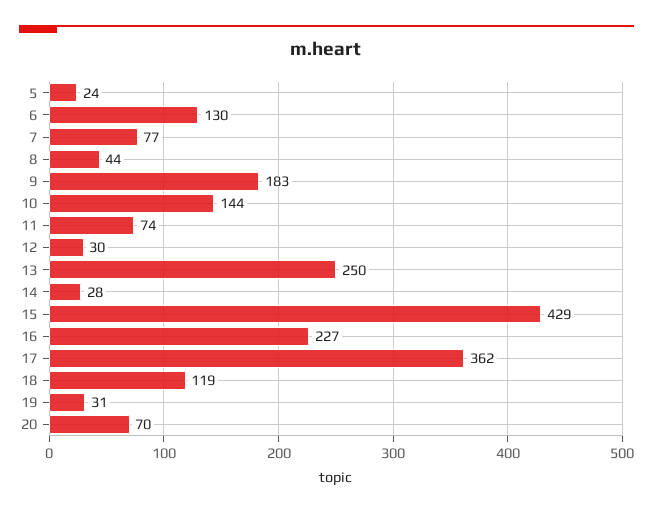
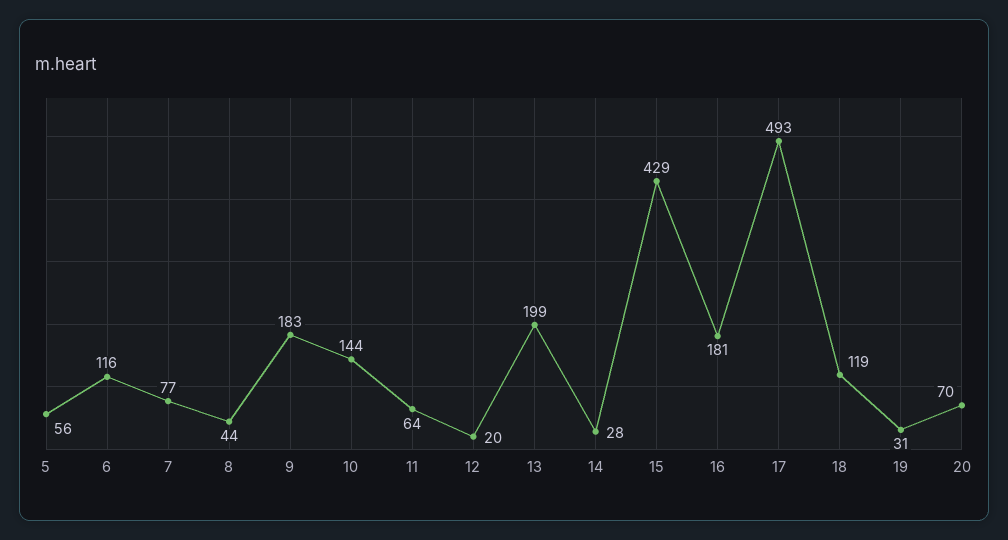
  {
-   "5": 24,
+   "5": 56,
-   "6": 130,
+   "6": 116,
    "7": 77,
    "8": 44,
    "9": 183,
    "10": 144,
-   "11": 74,
+   "11": 64,
-   "12": 30,
+   "12": 20,
-   "13": 250,
+   "13": 199,
    "14": 28,
    "15": 429,
-   "16": 227,
+   "16": 181,
-   "17": 362,
+   "17": 493,
    "18": 119,
    "19": 31,
    "20": 70
  }

